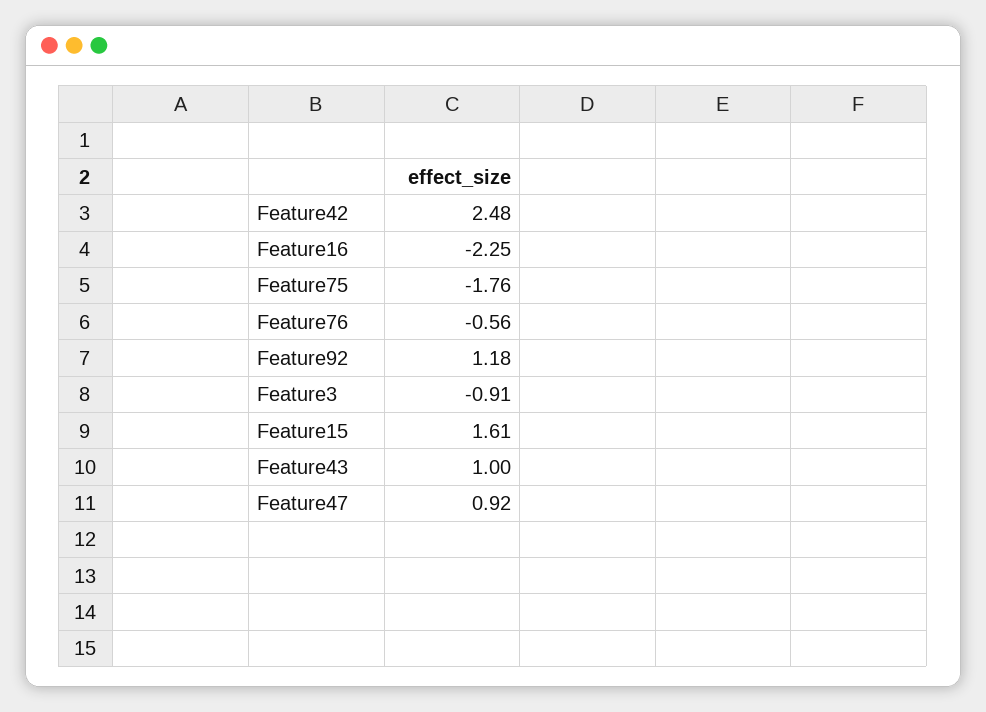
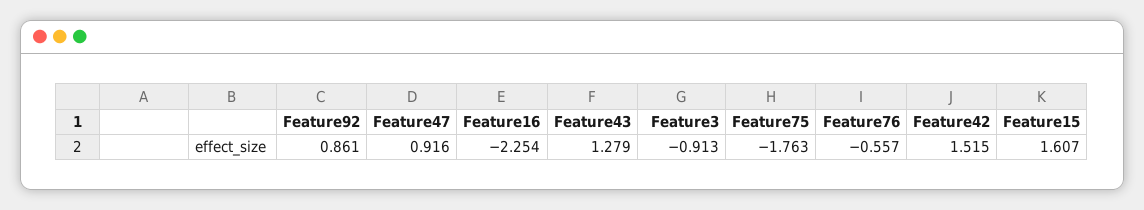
  {
-   "Feature42": 2.48,
+   "Feature42": 1.515,
    "Feature16": -2.254,
    "Feature75": -1.763,
    "Feature76": -0.557,
-   "Feature92": 1.18,
+   "Feature92": 0.861,
    "Feature3": -0.913,
    "Feature15": 1.607,
-   "Feature43": 1,
+   "Feature43": 1.279,
    "Feature47": 0.916
  }

